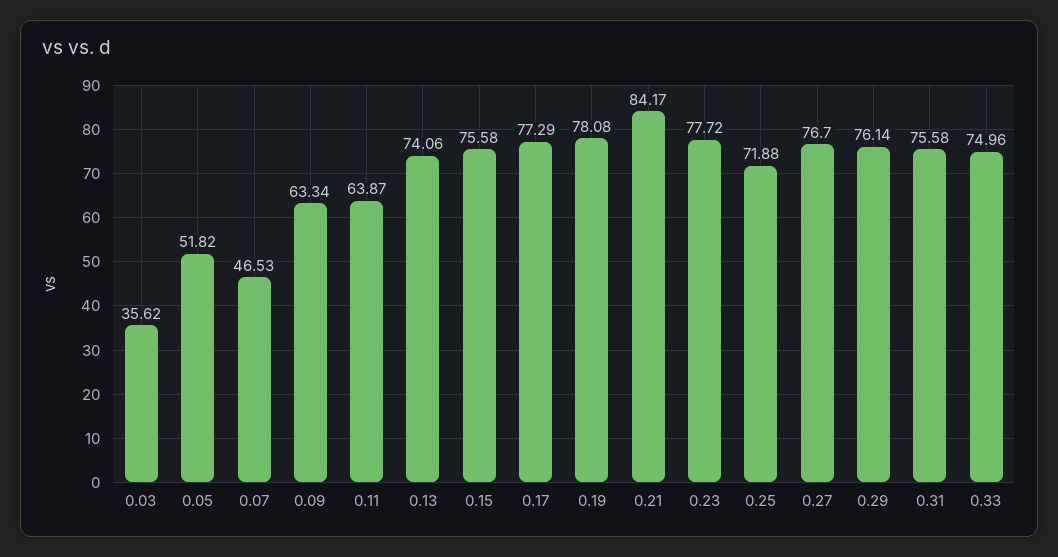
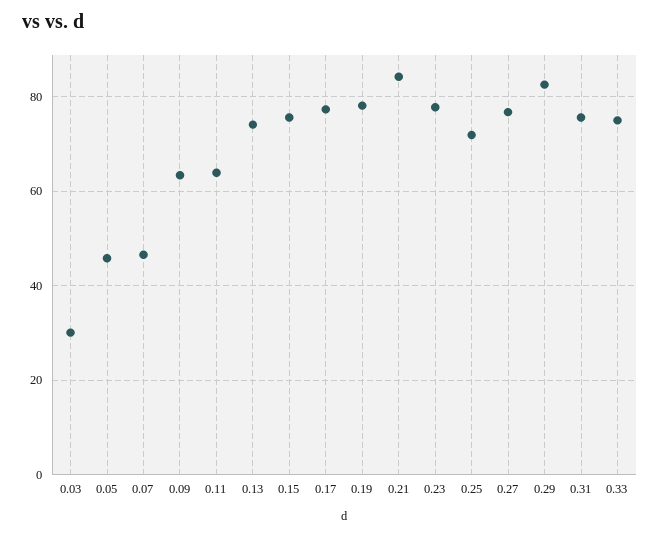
  {
-   "0.03": 35.62,
+   "0.03": 30,
-   "0.05": 51.82,
+   "0.05": 46,
    "0.07": 46.53,
    "0.09": 63.34,
    "0.11": 63.87,
    "0.13": 74.06,
    "0.15": 75.58,
    "0.17": 77.29,
    "0.19": 78.08,
    "0.21": 84.17,
    "0.23": 77.72,
    "0.25": 71.88,
    "0.27": 76.7,
-   "0.29": 76.14,
+   "0.29": 82,
    "0.31": 75.58,
    "0.33": 74.96
  }

